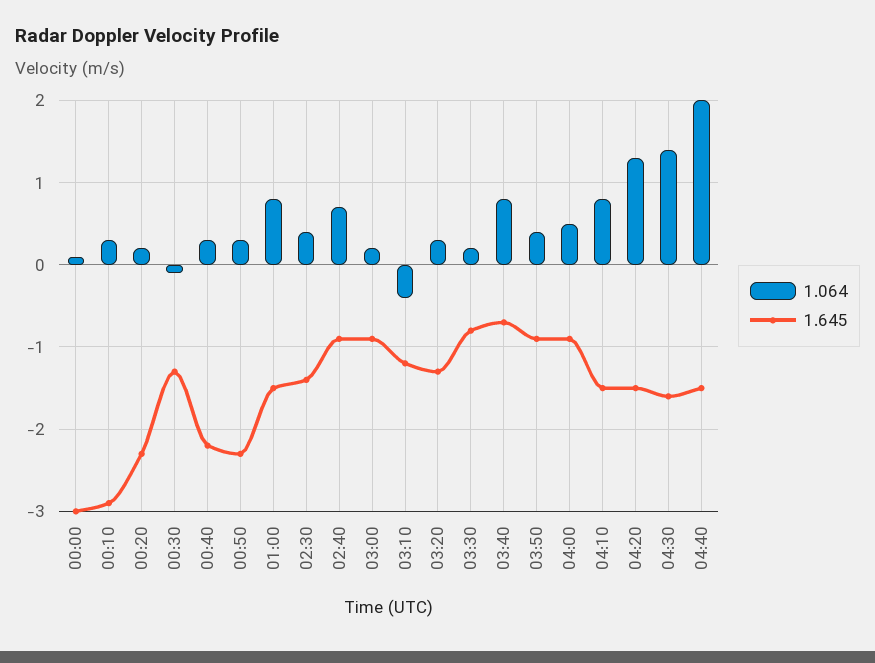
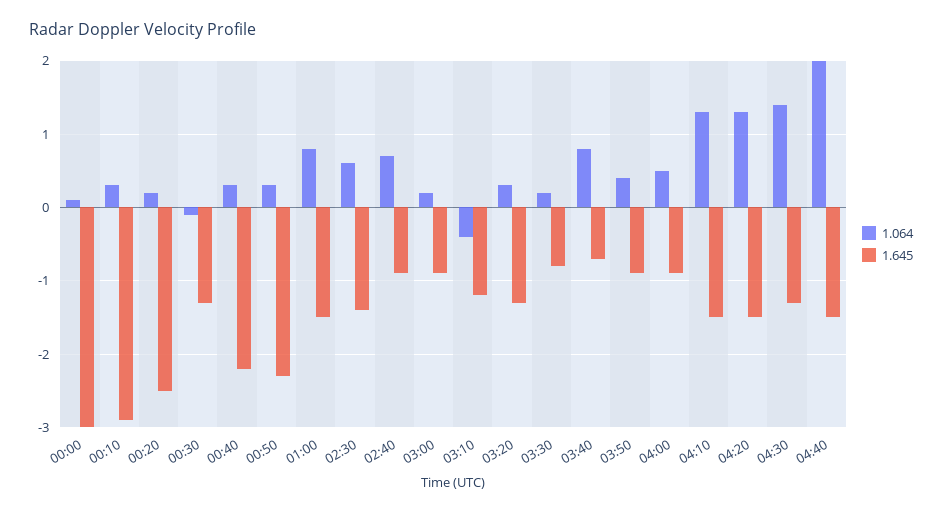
  {
    "1.064": {
      "00:00": 0.1,
      "00:10": 0.3,
      "00:20": 0.2,
      "00:30": -0.1,
      "00:40": 0.3,
      "00:50": 0.3,
      "01:00": 0.8,
-     "02:30": 0.4,
+     "02:30": 0.6,
      "02:40": 0.7,
      "03:00": 0.2,
      "03:10": -0.4,
      "03:20": 0.3,
      "03:30": 0.2,
      "03:40": 0.8,
      "03:50": 0.4,
      "04:00": 0.5,
-     "04:10": 0.8,
+     "04:10": 1.3,
      "04:20": 1.3,
      "04:30": 1.4,
      "04:40": 2
    },
    "1.645": {
      "00:00": -3,
      "00:10": -2.9,
-     "00:20": -2.3,
+     "00:20": -2.5,
      "00:30": -1.3,
      "00:40": -2.2,
      "00:50": -2.3,
      "01:00": -1.5,
      "02:30": -1.4,
      "02:40": -0.9,
      "03:00": -0.9,
      "03:10": -1.2,
      "03:20": -1.3,
      "03:30": -0.8,
      "03:40": -0.7,
      "03:50": -0.9,
      "04:00": -0.9,
      "04:10": -1.5,
      "04:20": -1.5,
-     "04:30": -1.6,
+     "04:30": -1.3,
      "04:40": -1.5
    }
  }

